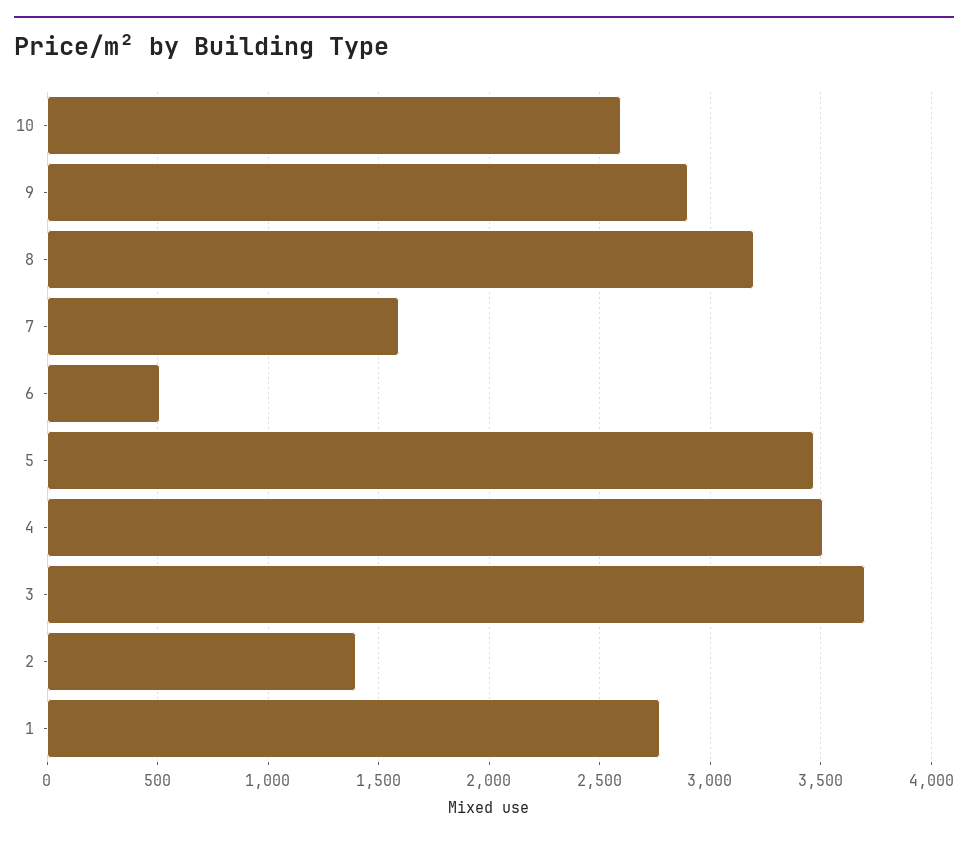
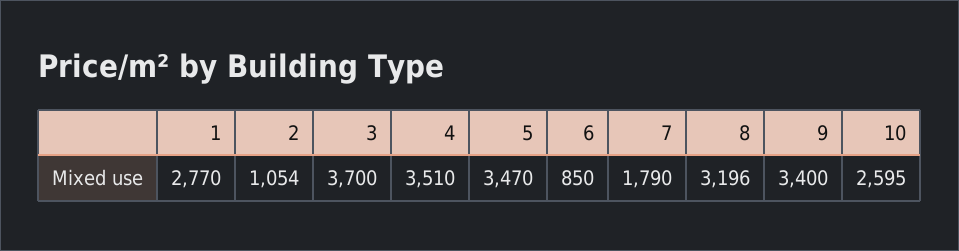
  {
    "10": 2595,
-   "9": 2900,
+   "9": 3400,
    "8": 3196,
-   "7": 1600,
+   "7": 1790,
-   "6": 500,
+   "6": 850,
    "5": 3470,
    "4": 3510,
    "3": 3700,
-   "2": 1400,
+   "2": 1054,
    "1": 2770
  }

